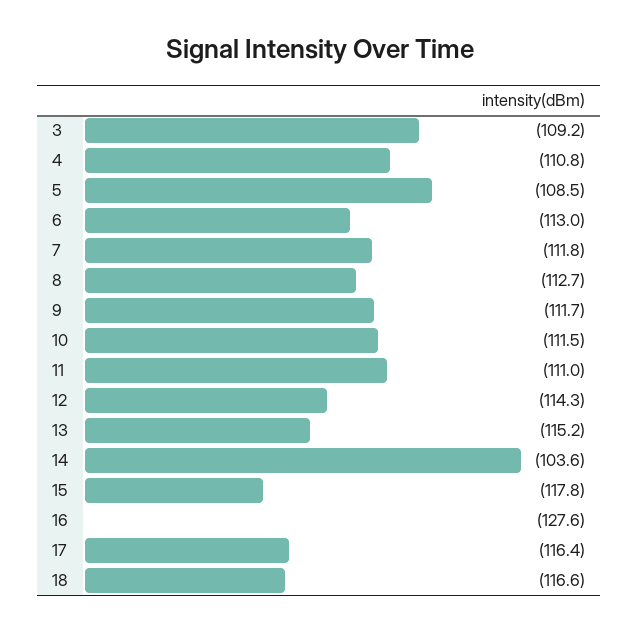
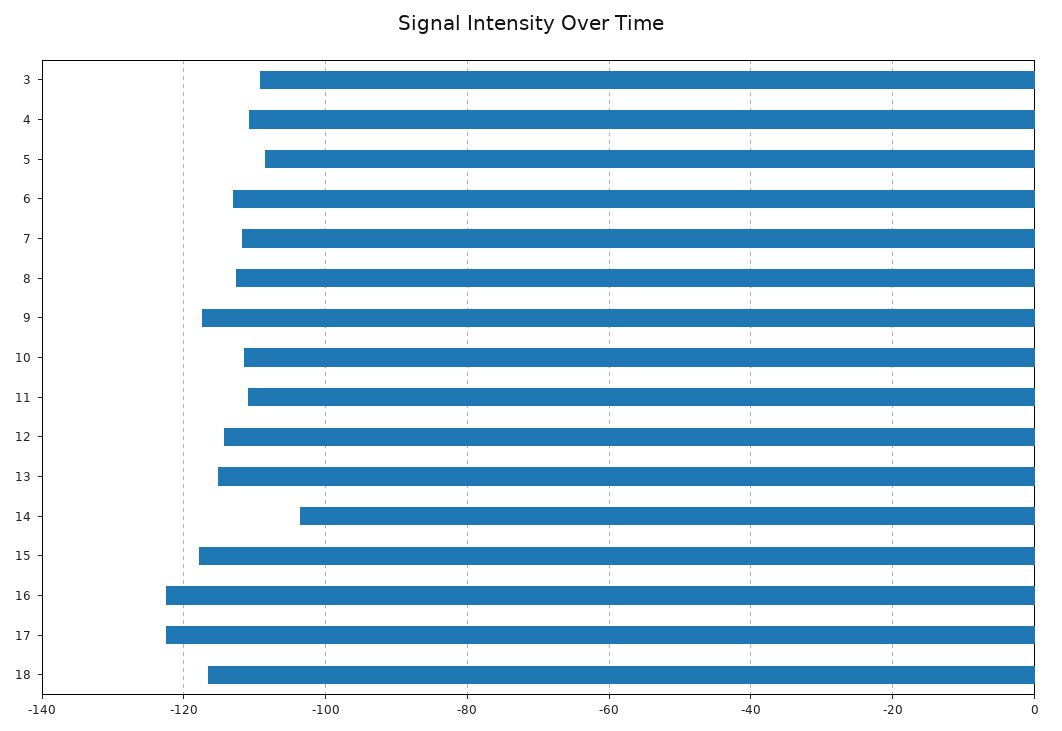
  {
    "3": -109.2,
    "4": -110.8,
    "5": -108.5,
    "6": -113,
    "7": -111.8,
    "8": -112.7,
-   "9": -111.7,
+   "9": -118,
    "10": -111.5,
    "11": -111,
    "12": -114.3,
    "13": -115.2,
    "14": -103.6,
    "15": -117.8,
-   "16": -127.6,
+   "16": -122,
-   "17": -116.4,
+   "17": -122,
    "18": -116.6
  }

